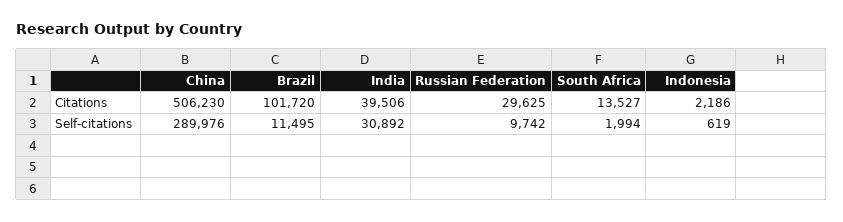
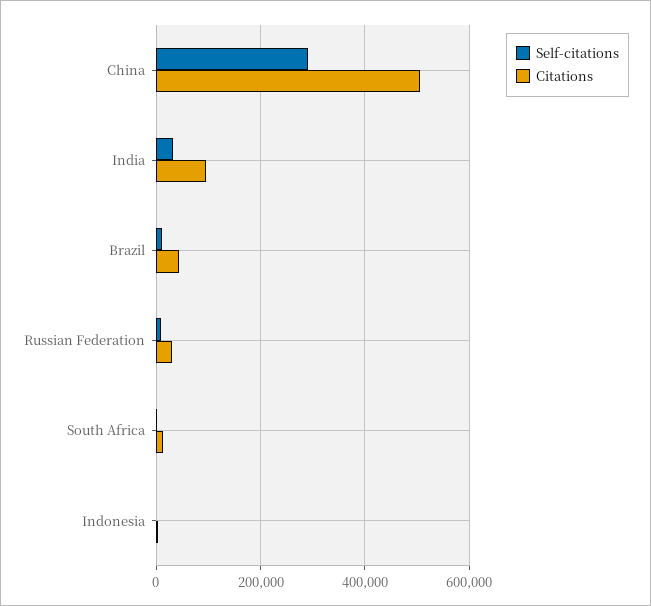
  {
    "Citations": {
      "China": 506230,
-     "Brazil": 101720,
+     "Brazil": 40000,
-     "India": 39506,
+     "India": 100000,
      "Russian Federation": 29625,
      "South Africa": 13527,
      "Indonesia": 2186
    },
    "Self-citations": {
      "China": 289976,
      "Brazil": 11495,
      "India": 30892,
      "Russian Federation": 9742,
      "South Africa": 1994,
      "Indonesia": 619
    }
  }

